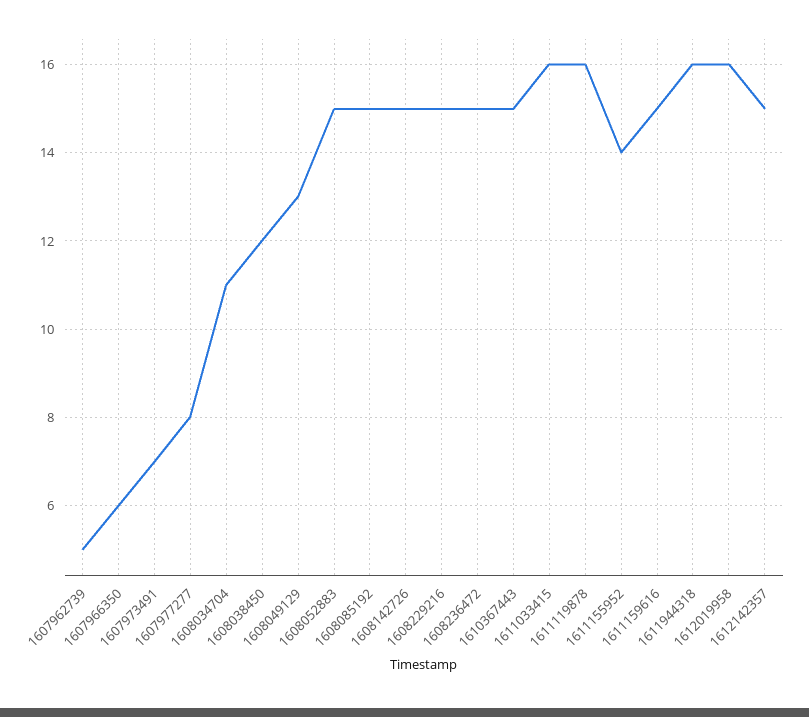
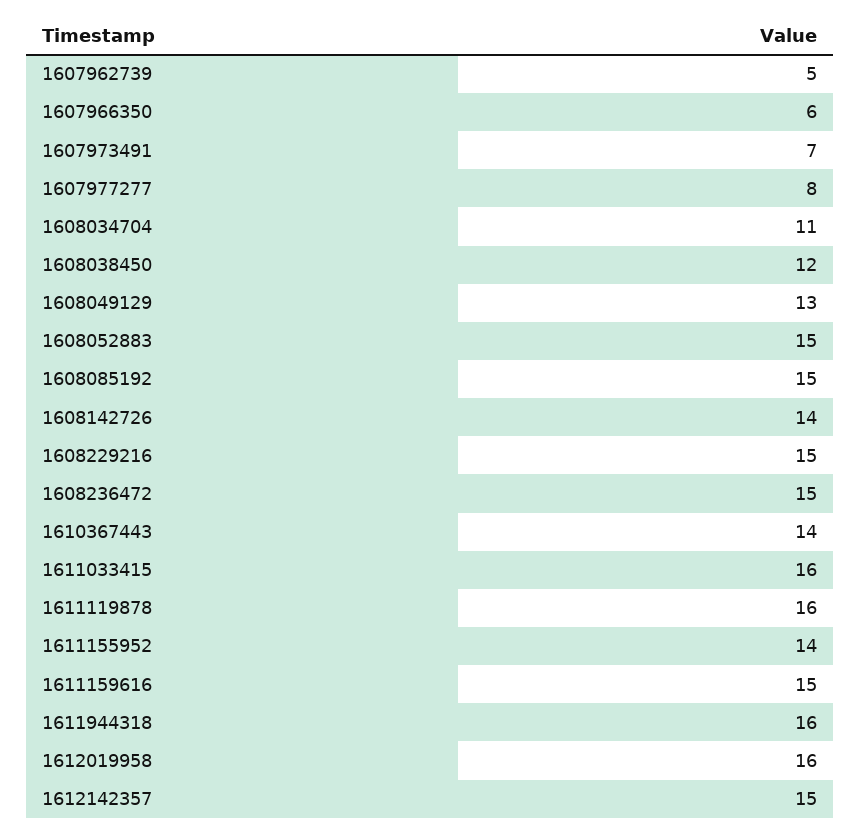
  {
    "1607962739": 5,
    "1607966350": 6,
    "1607973491": 7,
    "1607977277": 8,
    "1608034704": 11,
    "1608038450": 12,
    "1608049129": 13,
    "1608052883": 15,
    "1608085192": 15,
-   "1608142726": 15,
+   "1608142726": 14,
    "1608229216": 15,
    "1608236472": 15,
-   "1610367443": 15,
+   "1610367443": 14,
    "1611033415": 16,
    "1611119878": 16,
    "1611155952": 14,
    "1611159616": 15,
    "1611944318": 16,
    "1612019958": 16,
    "1612142357": 15
  }

